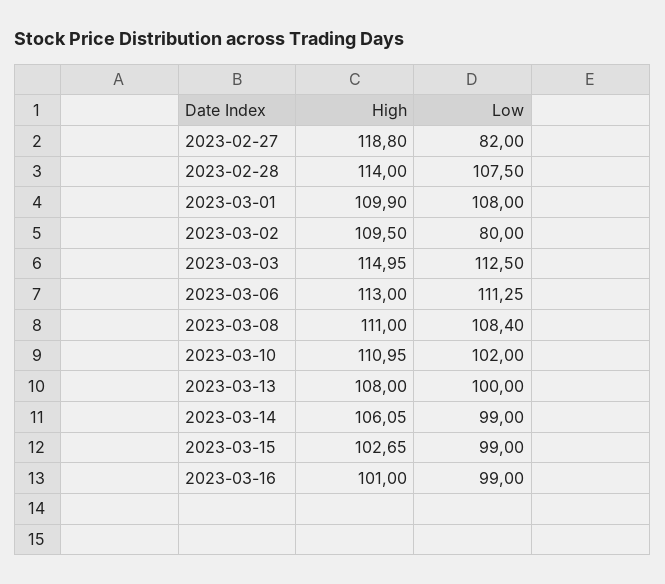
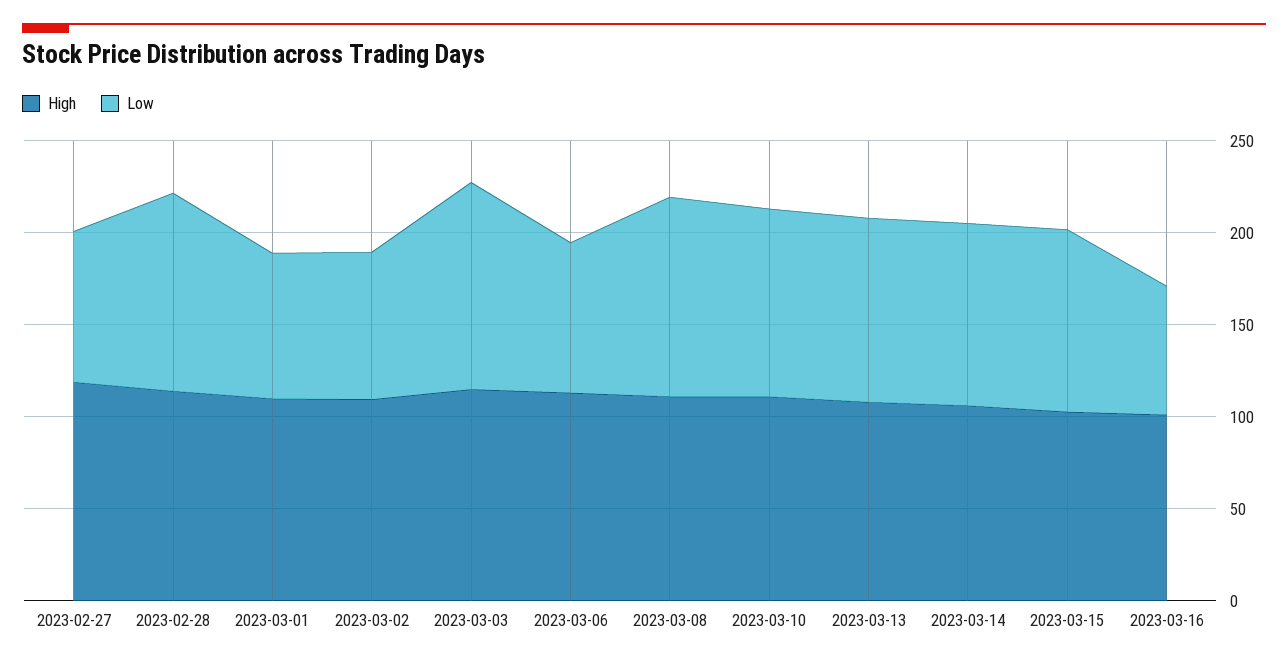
  {
    "High": {
      "2023-02-27": 118.8,
      "2023-02-28": 114,
      "2023-03-01": 109.9,
      "2023-03-02": 109.5,
      "2023-03-03": 114.95,
      "2023-03-06": 113,
      "2023-03-08": 111,
      "2023-03-10": 110.95,
      "2023-03-13": 108,
      "2023-03-14": 106.05,
      "2023-03-15": 102.65,
      "2023-03-16": 101
    },
    "Low": {
      "2023-02-27": 82,
      "2023-02-28": 107.5,
-     "2023-03-01": 108,
+     "2023-03-01": 80,
      "2023-03-02": 80,
      "2023-03-03": 112.5,
-     "2023-03-06": 111.25,
+     "2023-03-06": 80,
      "2023-03-08": 108.4,
      "2023-03-10": 102,
      "2023-03-13": 100,
      "2023-03-14": 99,
      "2023-03-15": 99,
-     "2023-03-16": 99
+     "2023-03-16": 70
    }
  }

